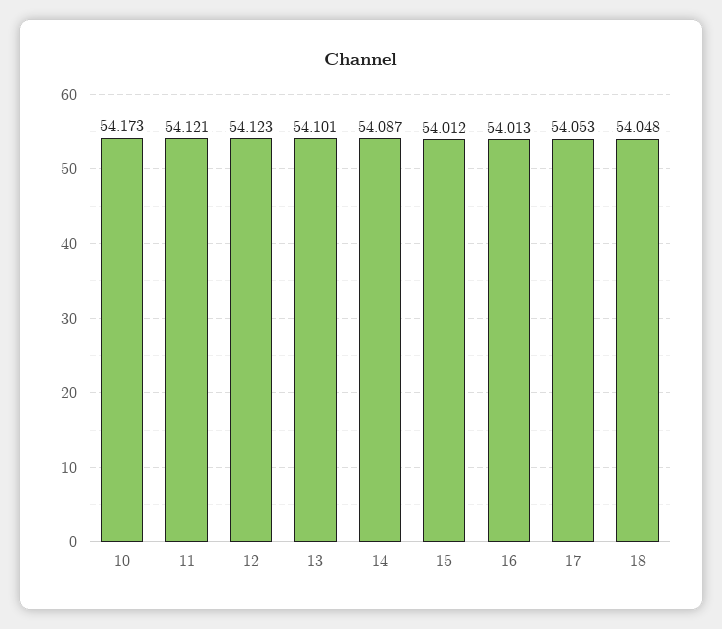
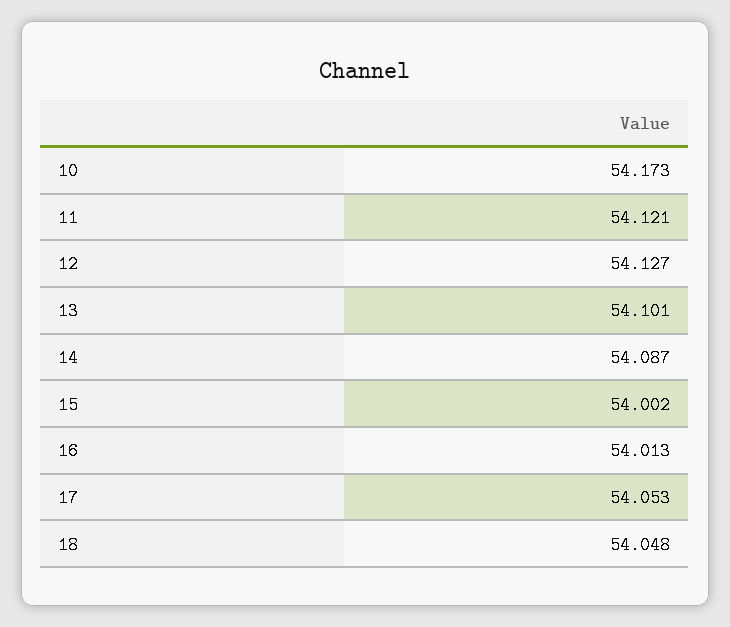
  {
    "10": 54.173,
    "11": 54.121,
-   "12": 54.123,
+   "12": 54.127,
    "13": 54.101,
    "14": 54.087,
-   "15": 54.012,
+   "15": 54.002,
    "16": 54.013,
    "17": 54.053,
    "18": 54.048
  }

